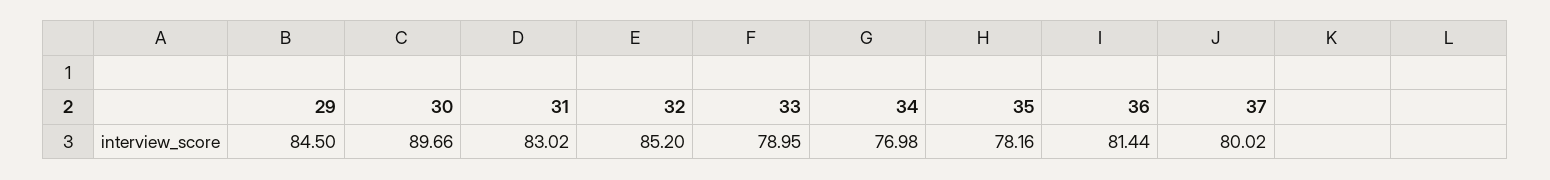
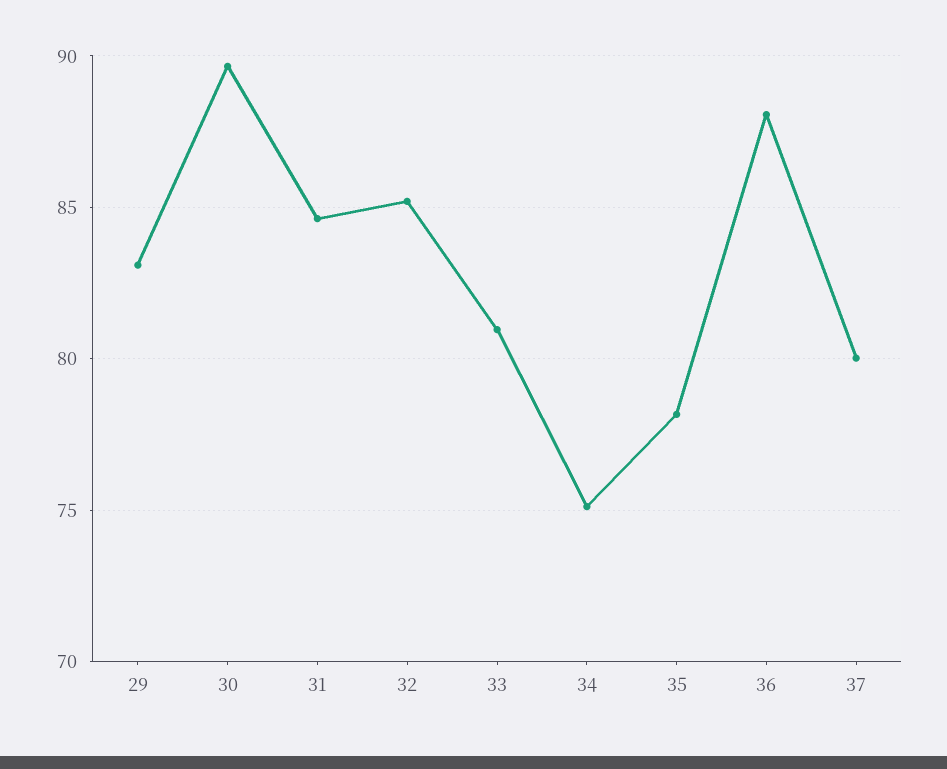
  {
-   "29": 84.5,
+   "29": 83,
    "30": 89.66,
-   "31": 83.02,
+   "31": 84.5,
    "32": 85.2,
-   "33": 78.95,
+   "33": 81,
-   "34": 76.98,
+   "34": 75,
    "35": 78.16,
-   "36": 81.44,
+   "36": 88,
    "37": 80.02
  }

